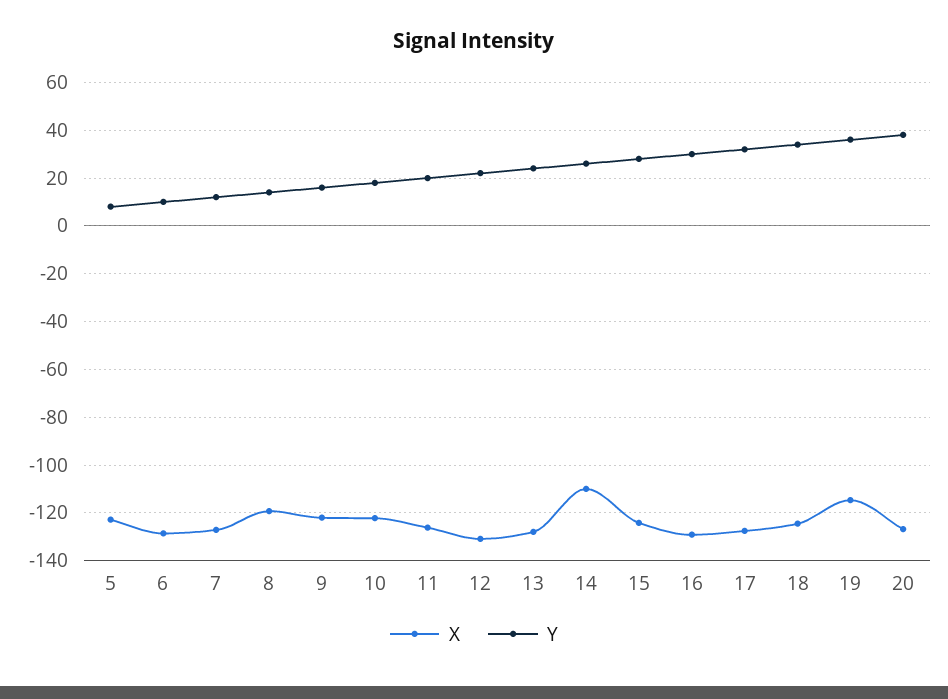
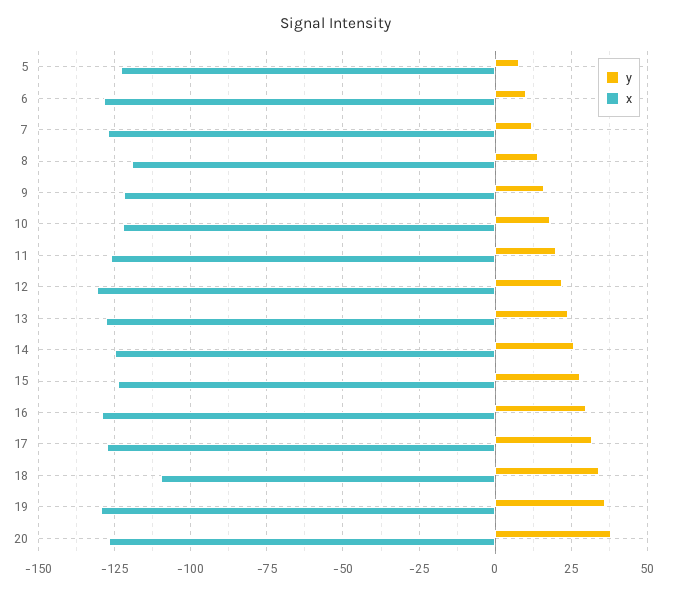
  {
    "X": {
      "5": -122.5,
      "6": -127.5,
      "7": -127.5,
      "8": -120,
      "9": -122.5,
      "10": -122.5,
      "11": -125,
      "12": -130,
      "13": -127.5,
-     "14": -110,
+     "14": -125,
      "15": -125,
      "16": -130,
      "17": -127.5,
-     "18": -125,
+     "18": -110,
-     "19": -115,
+     "19": -130,
      "20": -127.5
    },
    "Y": {
      "5": 7.5,
      "6": 10,
      "7": 12.5,
      "8": 15,
      "9": 15,
      "10": 17.5,
      "11": 20,
      "12": 22.5,
      "13": 25,
      "14": 25,
      "15": 27.5,
      "16": 30,
      "17": 32.5,
      "18": 35,
      "19": 35,
      "20": 37.5
    }
  }

